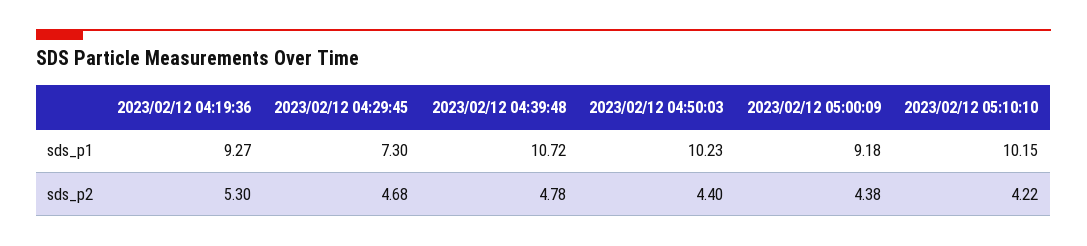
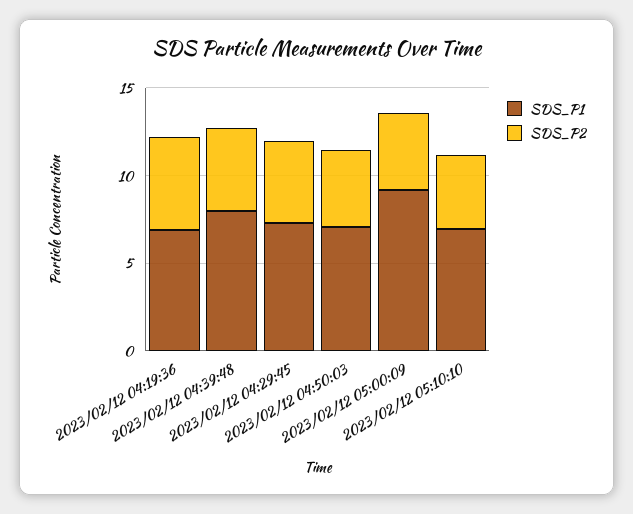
  {
    "sds_p1": {
-     "2023/02/12 04:19:36": 9.27,
+     "2023/02/12 04:19:36": 7,
      "2023/02/12 04:29:45": 7.3,
-     "2023/02/12 04:39:48": 10.72,
+     "2023/02/12 04:39:48": 8,
-     "2023/02/12 04:50:03": 10.23,
+     "2023/02/12 04:50:03": 7,
      "2023/02/12 05:00:09": 9.18,
-     "2023/02/12 05:10:10": 10.15
+     "2023/02/12 05:10:10": 7
    },
    "sds_p2": {
      "2023/02/12 04:19:36": 5.3,
      "2023/02/12 04:29:45": 4.68,
      "2023/02/12 04:39:48": 4.78,
      "2023/02/12 04:50:03": 4.4,
      "2023/02/12 05:00:09": 4.38,
      "2023/02/12 05:10:10": 4.22
    }
  }

